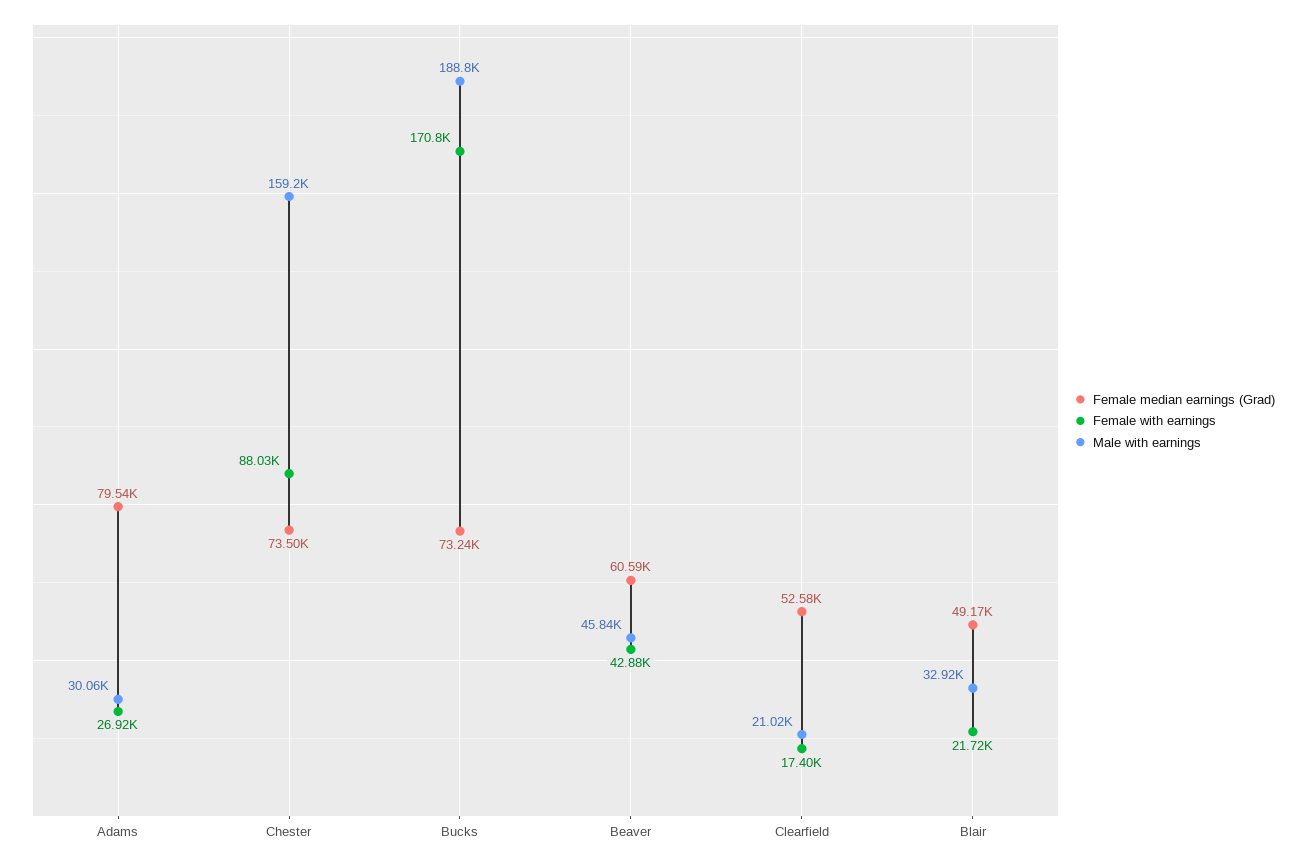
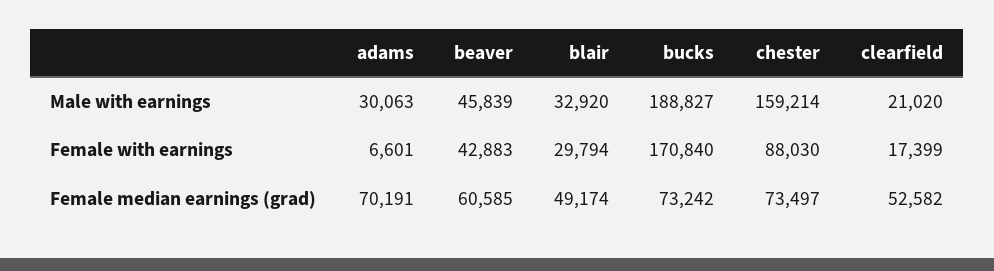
  {
    "Female median earnings (Grad)": {
-     "Adams": 79540,
+     "Adams": 70191,
      "Chester": 73497,
      "Bucks": 73242,
      "Beaver": 60585,
      "Clearfield": 52582,
      "Blair": 49174
    },
    "Female with earnings": {
-     "Adams": 26920,
+     "Adams": 6601,
      "Chester": 88030,
      "Bucks": 170840,
      "Beaver": 42883,
      "Clearfield": 17399,
-     "Blair": 21720
+     "Blair": 29794
    },
    "Male with earnings": {
      "Adams": 30063,
      "Chester": 159214,
      "Bucks": 188827,
      "Beaver": 45839,
      "Clearfield": 21020,
      "Blair": 32920
    }
  }

